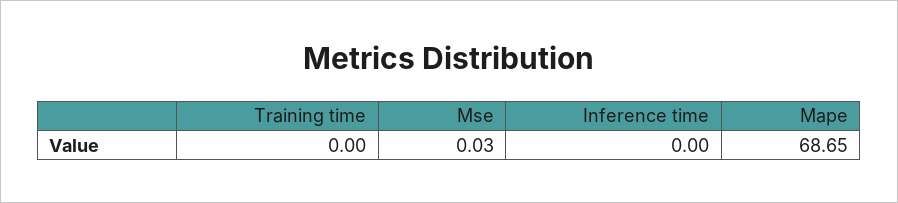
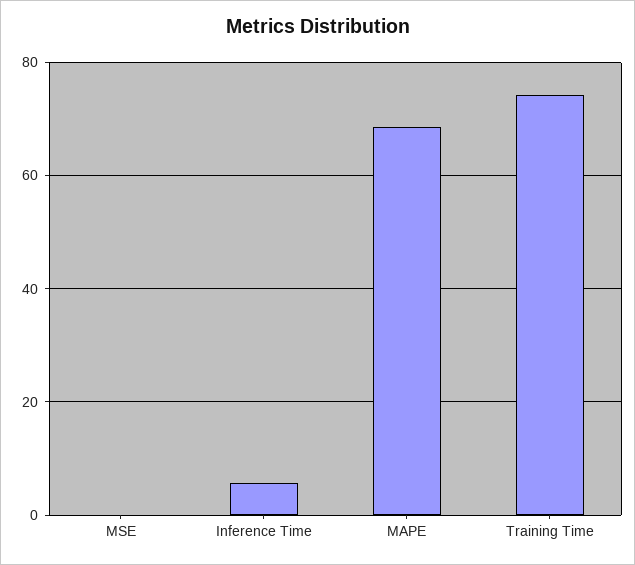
  {
-   "Training time": 0,
+   "Training time": 74,
    "Mse": 0.03,
-   "Inference time": 0,
+   "Inference time": 6,
    "Mape": 68.65
  }

